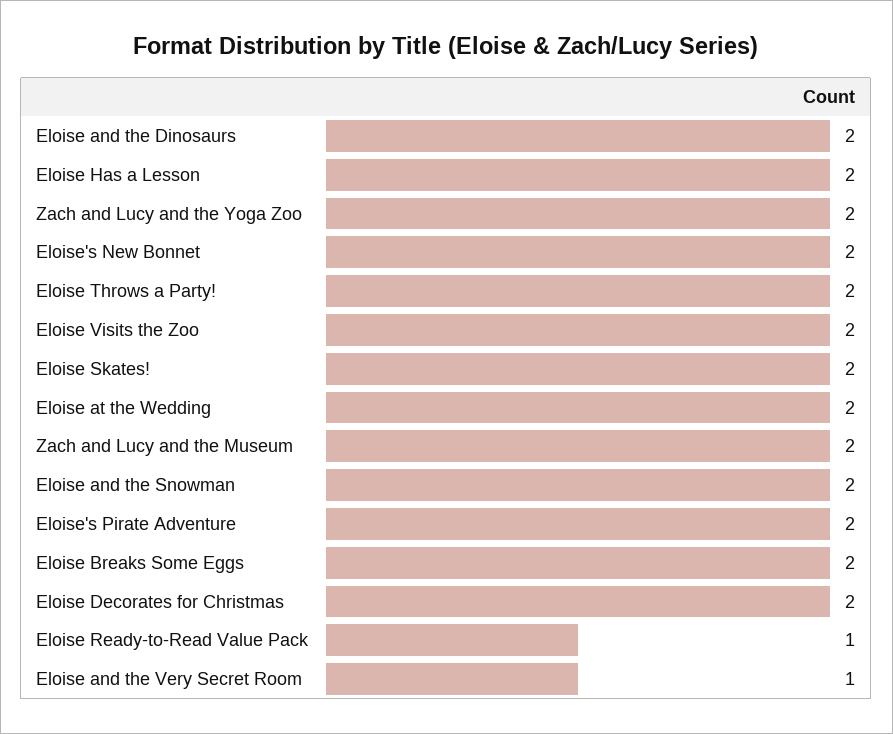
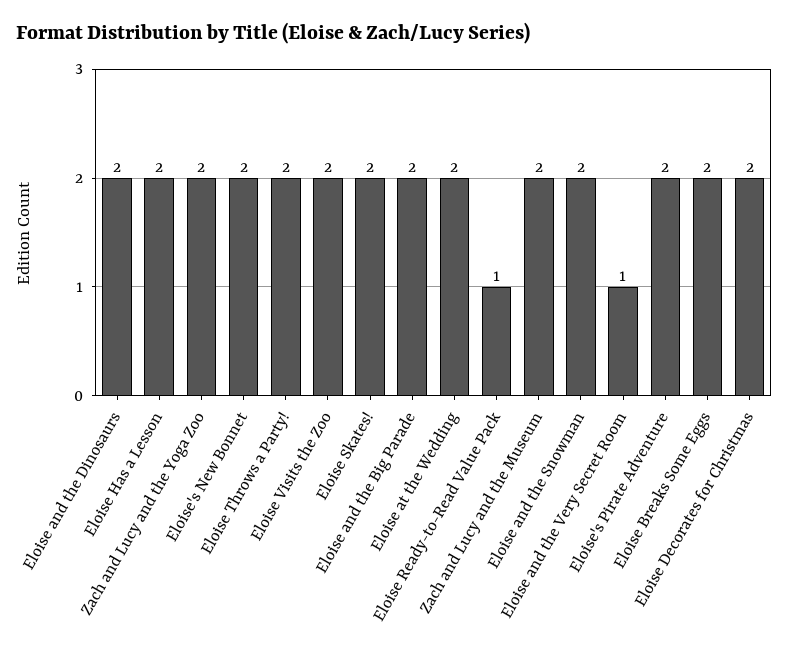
  {
    "Eloise and the Dinosaurs": 2,
    "Eloise Has a Lesson": 2,
    "Zach and Lucy and the Yoga Zoo": 2,
    "Eloise's New Bonnet": 2,
    "Eloise Throws a Party!": 2,
    "Eloise Visits the Zoo": 2,
    "Eloise Skates!": 2,
    "Eloise at the Wedding": 2,
    "Zach and Lucy and the Museum": 2,
    "Eloise and the Snowman": 2,
    "Eloise's Pirate Adventure": 2,
    "Eloise Breaks Some Eggs": 2,
    "Eloise Decorates for Christmas": 2,
    "Eloise Ready-to-Read Value Pack": 1,
-   "Eloise and the Very Secret Room": 1
+   "Eloise and the Very Secret Room": 1,
+   "Eloise and the Big Parade": 2
  }

